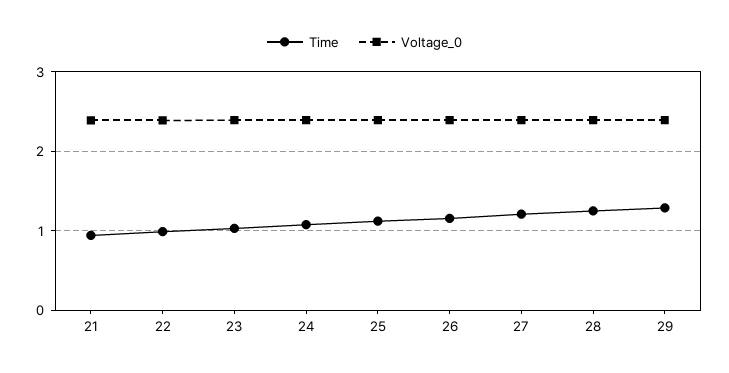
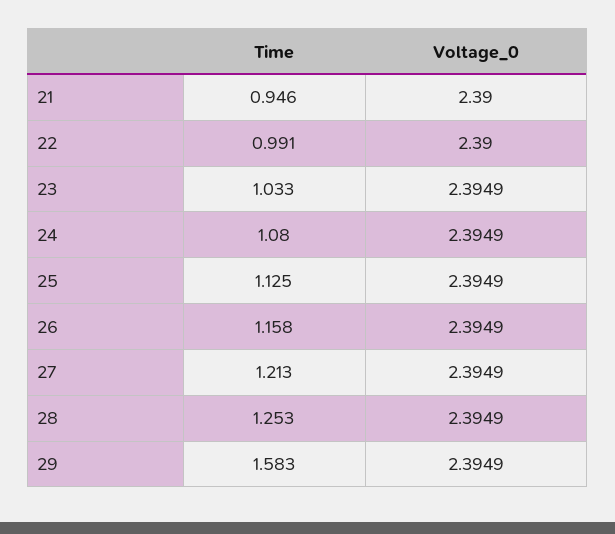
  {
    "Time": {
      "21": 0.946,
      "22": 0.991,
      "23": 1.033,
      "24": 1.08,
      "25": 1.125,
      "26": 1.158,
      "27": 1.213,
      "28": 1.253,
-     "29": 1.3
+     "29": 1.583
    },
    "Voltage_0": {
      "21": 2.39,
      "22": 2.39,
      "23": 2.3949,
      "24": 2.3949,
      "25": 2.3949,
      "26": 2.3949,
      "27": 2.3949,
      "28": 2.3949,
      "29": 2.3949
    }
  }

